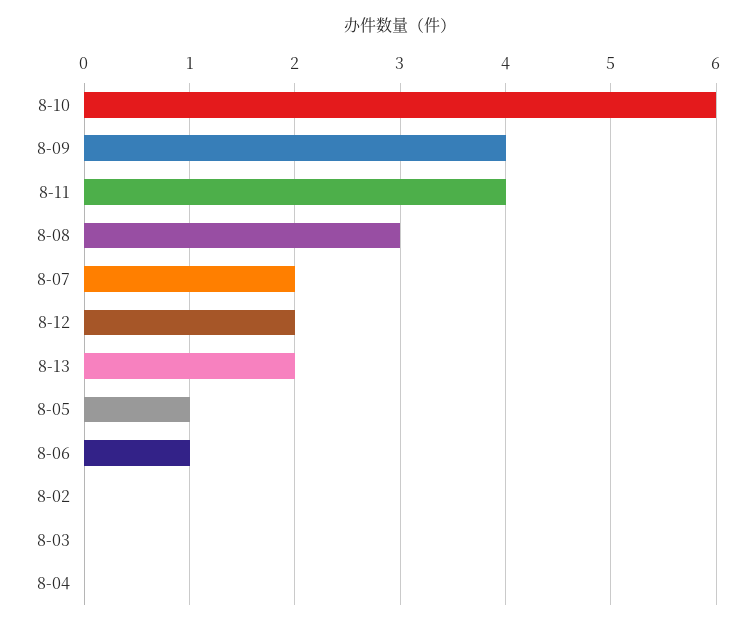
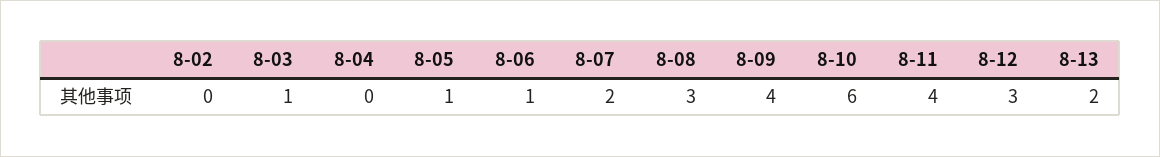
  {
    "8-10": 6,
    "8-09": 4,
    "8-11": 4,
    "8-08": 3,
    "8-07": 2,
-   "8-12": 2,
+   "8-12": 3,
    "8-13": 2,
    "8-05": 1,
    "8-06": 1,
    "8-02": 0,
-   "8-03": 0,
+   "8-03": 1,
    "8-04": 0
  }

